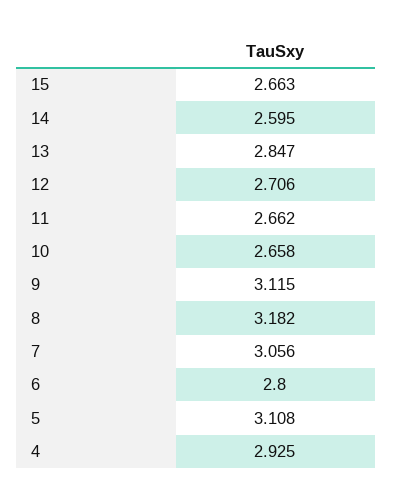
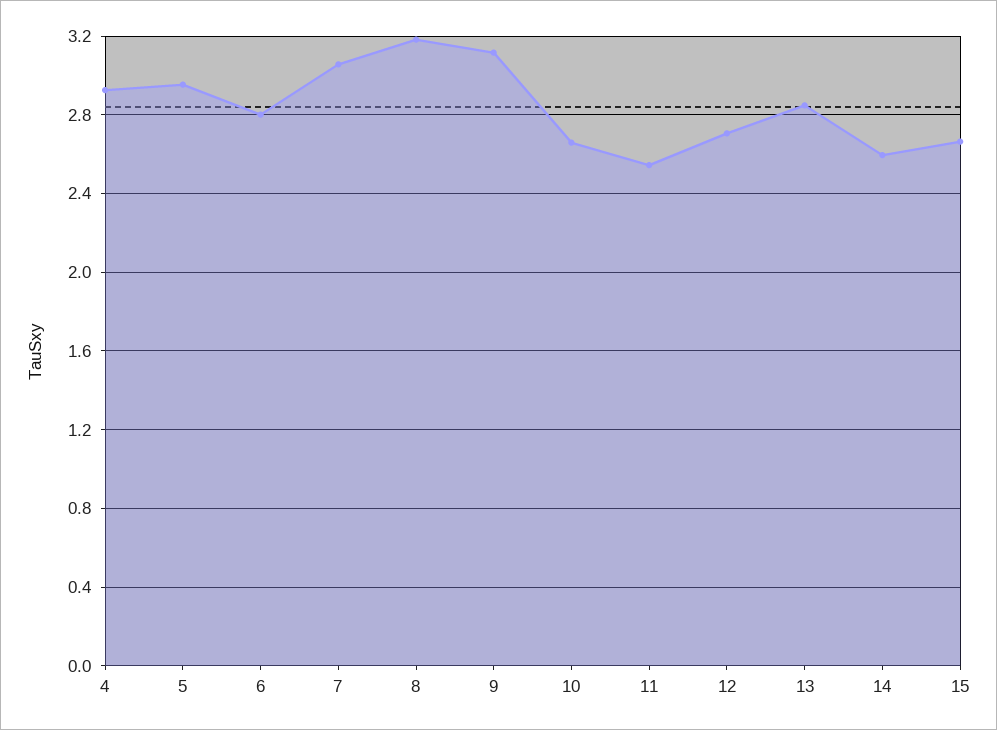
  {
    "15": 2.663,
    "14": 2.595,
    "13": 2.847,
    "12": 2.706,
-   "11": 2.662,
+   "11": 2.55,
    "10": 2.658,
    "9": 3.115,
    "8": 3.182,
    "7": 3.056,
    "6": 2.8,
-   "5": 3.108,
+   "5": 2.95,
    "4": 2.925
  }

